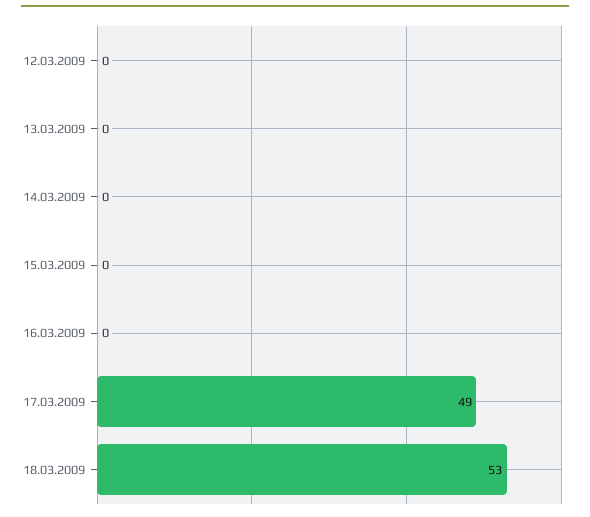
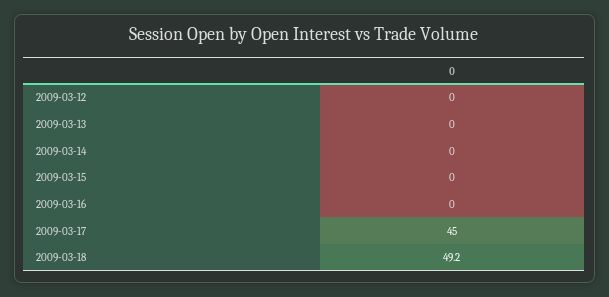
  {
    "12.03.2009": 0,
    "13.03.2009": 0,
    "14.03.2009": 0,
    "15.03.2009": 0,
    "16.03.2009": 0,
-   "17.03.2009": 49,
+   "17.03.2009": 45,
-   "18.03.2009": 53
+   "18.03.2009": 49.2
  }

